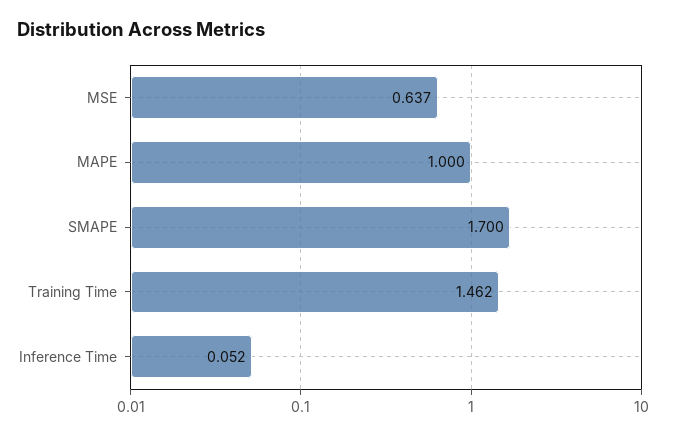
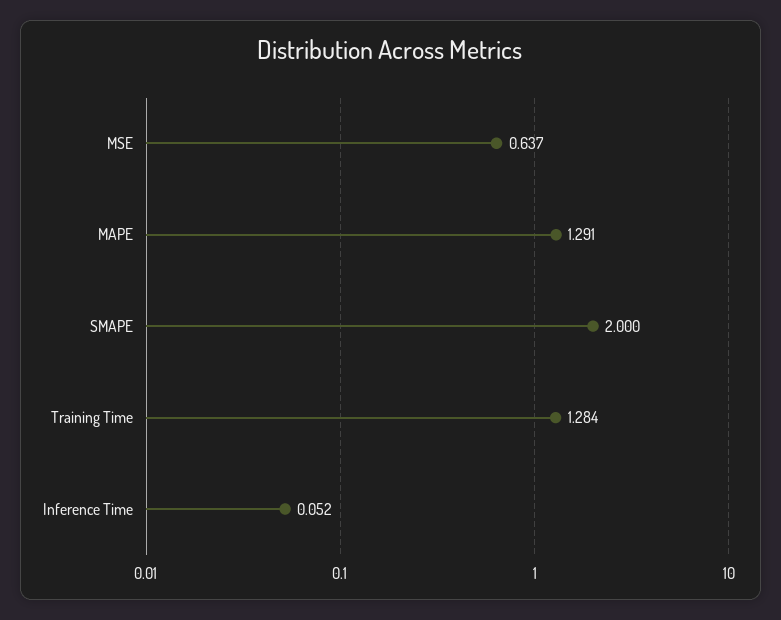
  {
    "MSE": 0.637,
-   "MAPE": 1,
+   "MAPE": 1.291,
-   "SMAPE": 1.7,
+   "SMAPE": 2,
-   "Training Time": 1.462,
+   "Training Time": 1.284,
    "Inference Time": 0.052
  }

